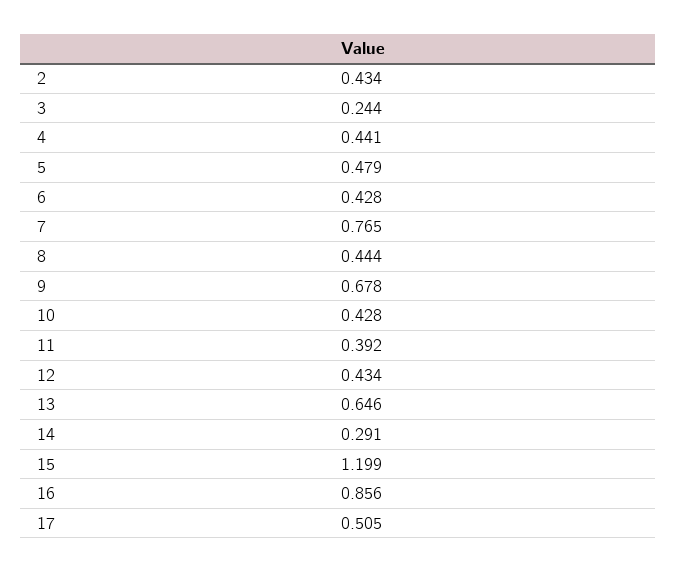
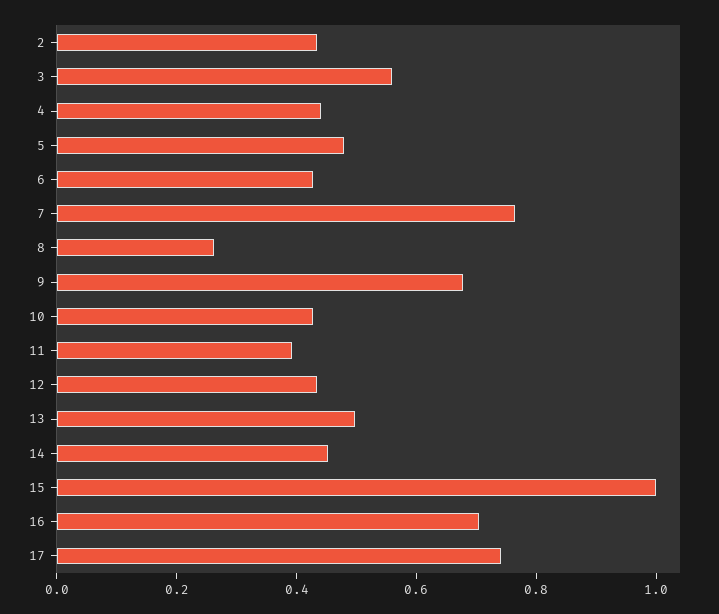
  {
    "2": 0.434,
-   "3": 0.244,
+   "3": 0.55,
    "4": 0.441,
    "5": 0.479,
    "6": 0.428,
    "7": 0.765,
-   "8": 0.444,
+   "8": 0.25,
    "9": 0.678,
    "10": 0.428,
    "11": 0.392,
    "12": 0.434,
-   "13": 0.646,
+   "13": 0.5,
-   "14": 0.291,
+   "14": 0.45,
-   "15": 1.199,
+   "15": 1,
-   "16": 0.856,
+   "16": 0.7,
-   "17": 0.505
+   "17": 0.75
  }

